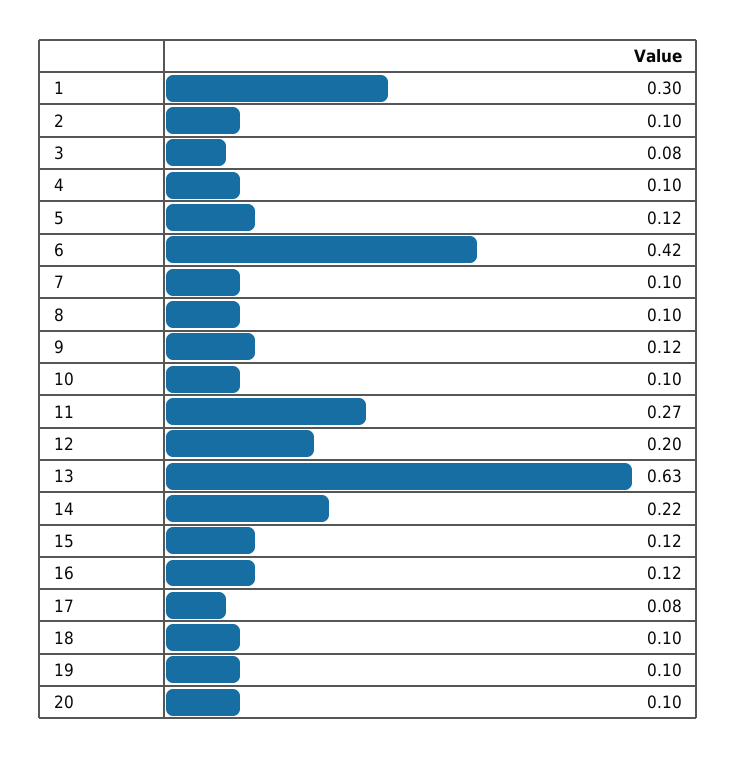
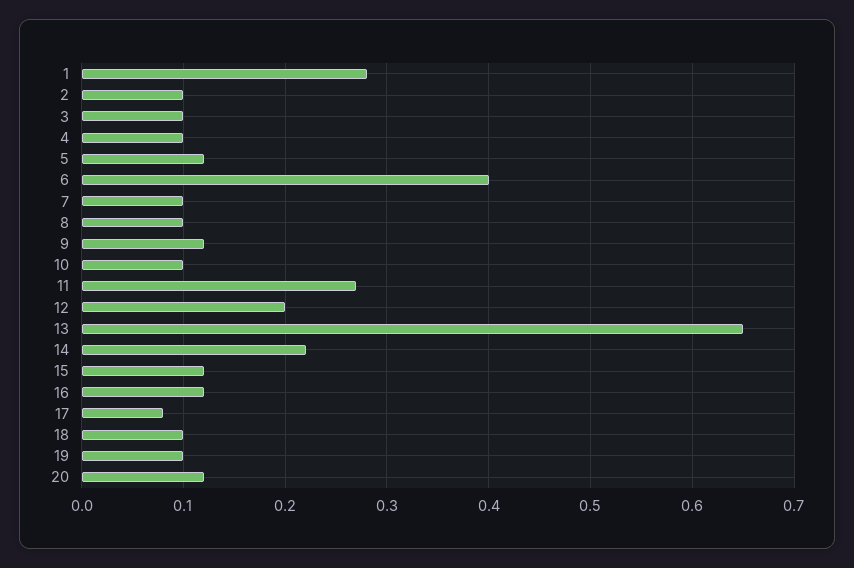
  {
-   "1": 0.3,
+   "1": 0.28,
    "2": 0.1,
-   "3": 0.08,
+   "3": 0.1,
    "4": 0.1,
    "5": 0.12,
-   "6": 0.42,
+   "6": 0.4,
    "7": 0.1,
    "8": 0.1,
    "9": 0.12,
    "10": 0.1,
    "11": 0.27,
    "12": 0.2,
-   "13": 0.63,
+   "13": 0.65,
    "14": 0.22,
    "15": 0.12,
    "16": 0.12,
    "17": 0.08,
    "18": 0.1,
    "19": 0.1,
-   "20": 0.1
+   "20": 0.12
  }

